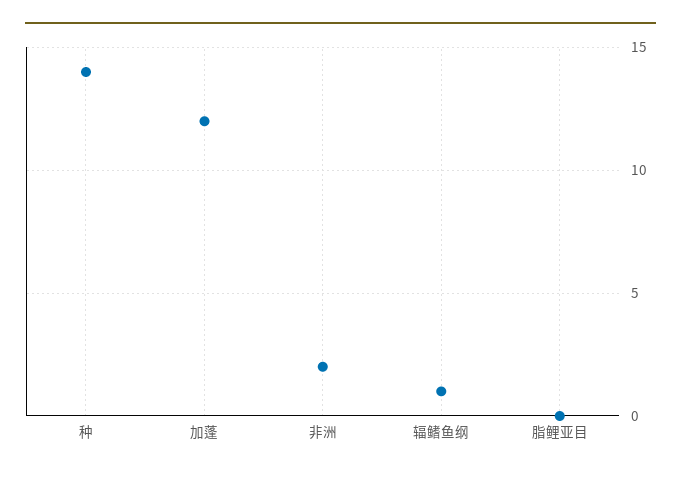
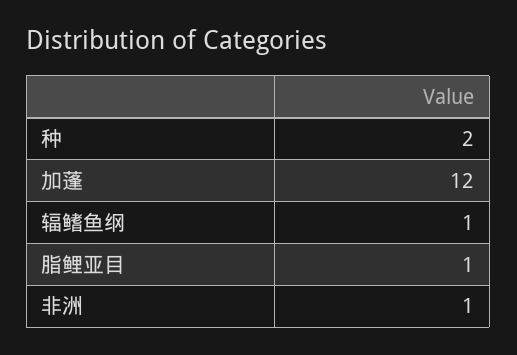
  {
-   "种": 14,
+   "种": 2,
    "加蓬": 12,
-   "非洲": 2,
+   "非洲": 1,
    "辐鳍鱼纲": 1,
-   "脂鲤亚目": 0
+   "脂鲤亚目": 1
  }

